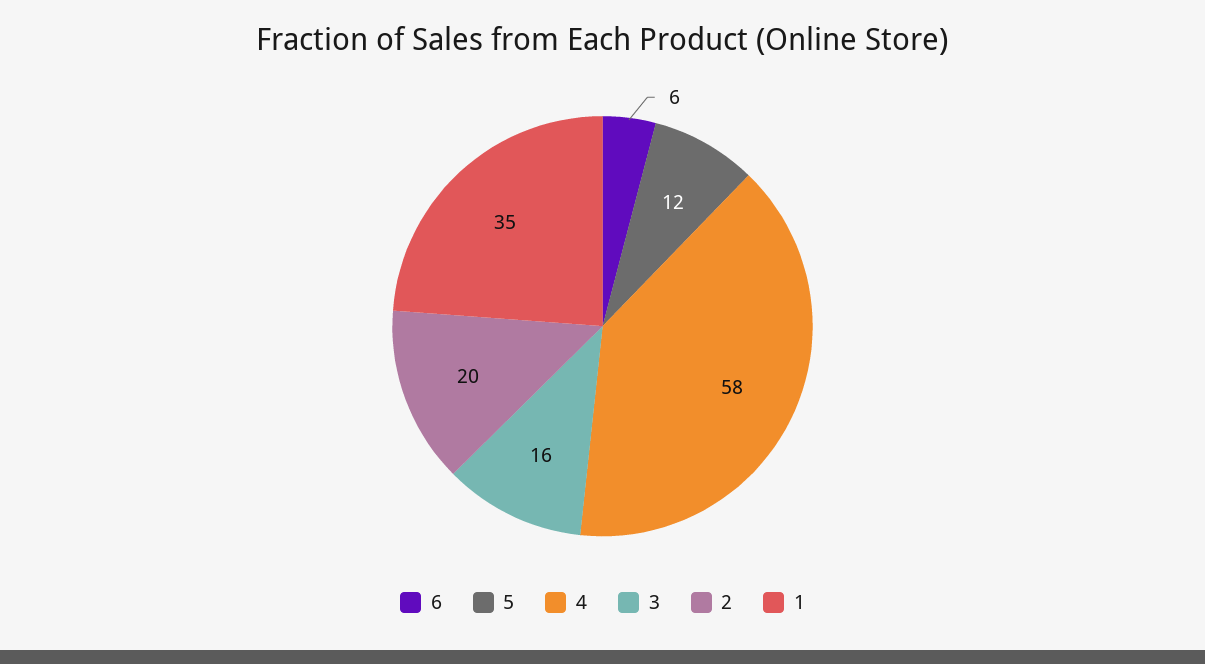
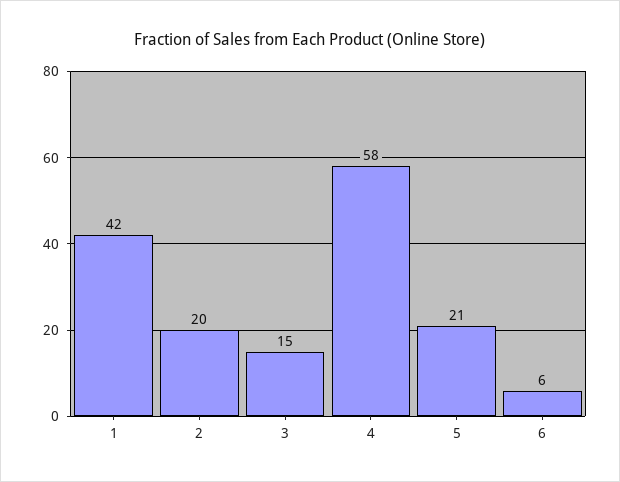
  {
    "6": 6,
-   "5": 12,
+   "5": 21,
    "4": 58,
-   "3": 16,
+   "3": 15,
    "2": 20,
-   "1": 35
+   "1": 42
  }

